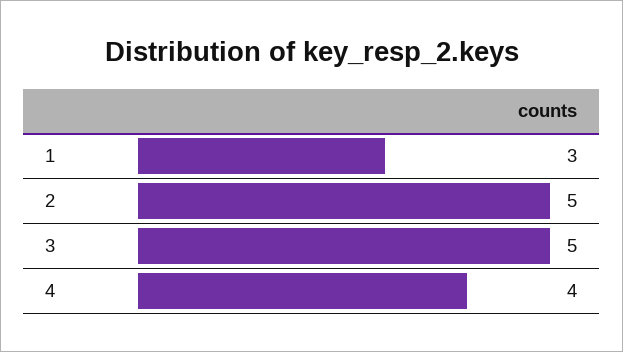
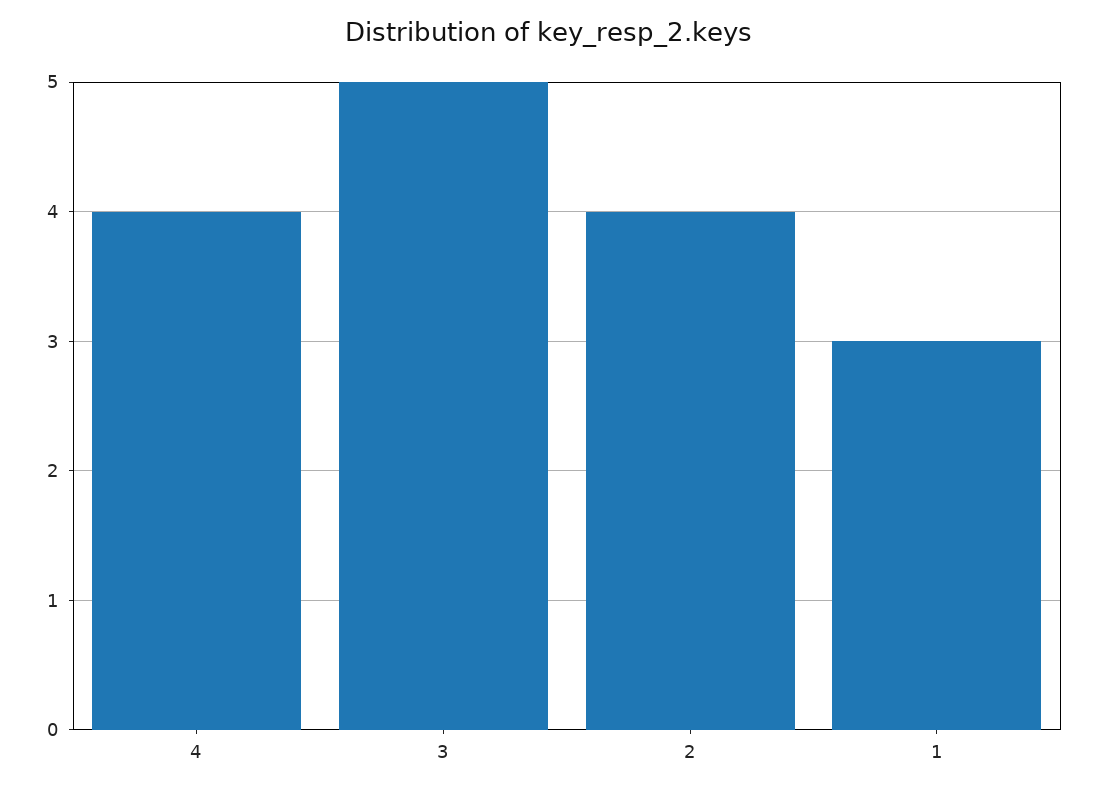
  {
    "1": 3,
-   "2": 5,
+   "2": 4,
    "3": 5,
    "4": 4
  }

